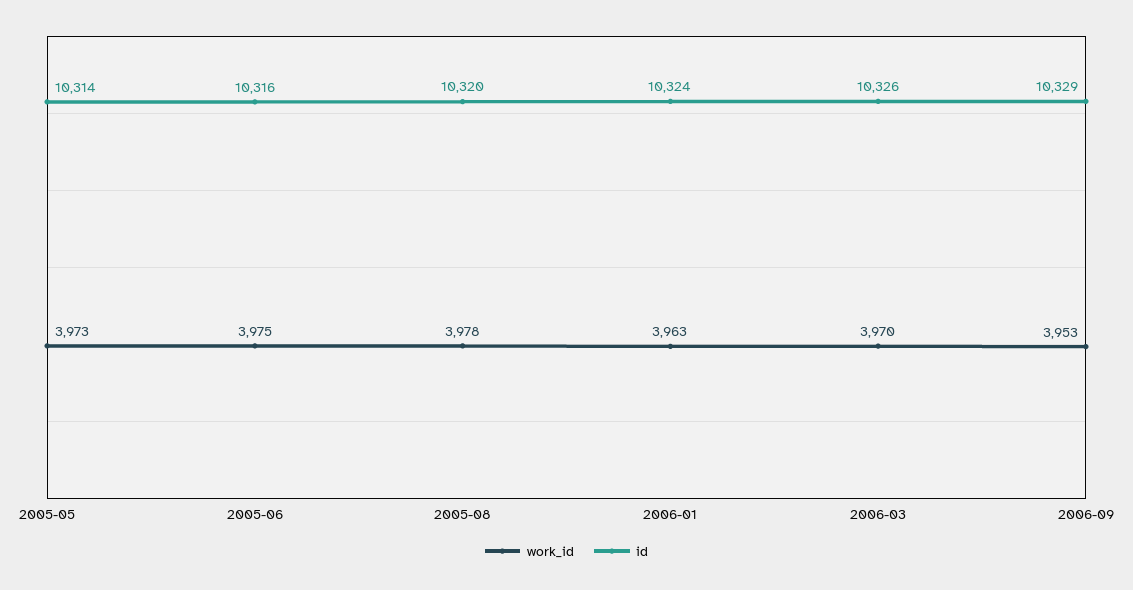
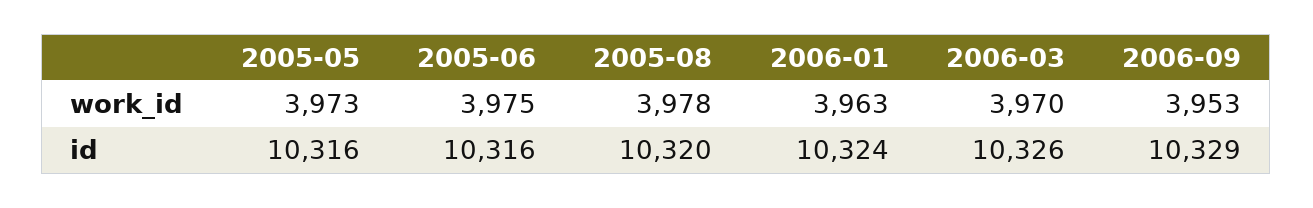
  {
    "work_id": {
      "2005-05": 3973,
      "2005-06": 3975,
      "2005-08": 3978,
      "2006-01": 3963,
      "2006-03": 3970,
      "2006-09": 3953
    },
    "id": {
-     "2005-05": 10314,
+     "2005-05": 10316,
      "2005-06": 10316,
      "2005-08": 10320,
      "2006-01": 10324,
      "2006-03": 10326,
      "2006-09": 10329
    }
  }

